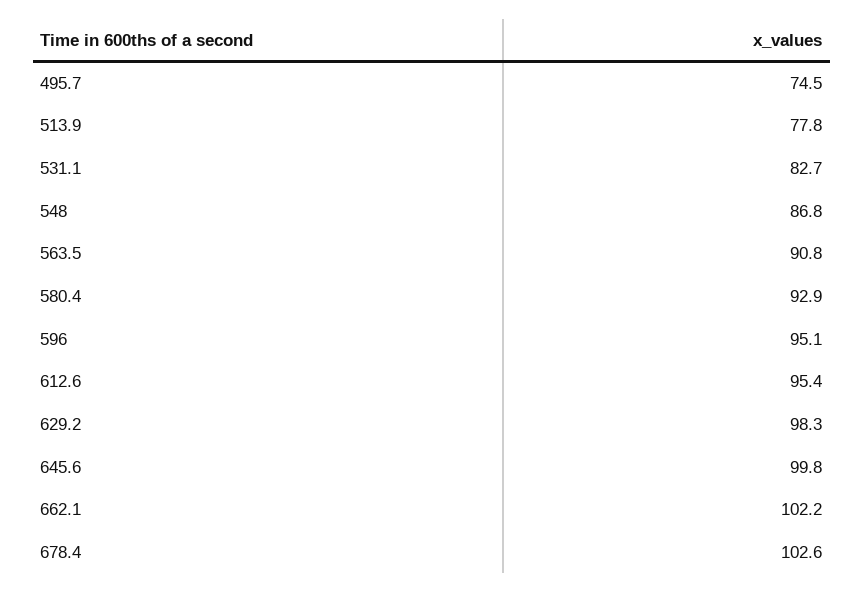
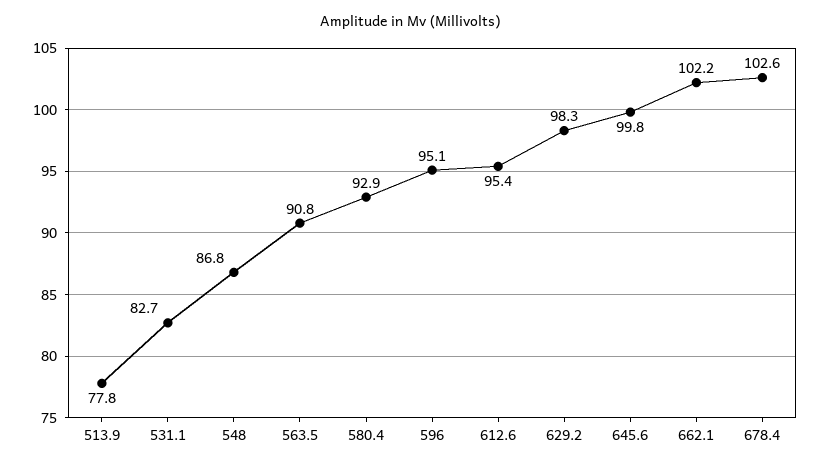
  {
-   "495.7": 74.5,
    "513.9": 77.8,
    "531.1": 82.7,
    "548": 86.8,
    "563.5": 90.8,
    "580.4": 92.9,
    "596": 95.1,
    "612.6": 95.4,
    "629.2": 98.3,
    "645.6": 99.8,
    "662.1": 102.2,
    "678.4": 102.6
  }

